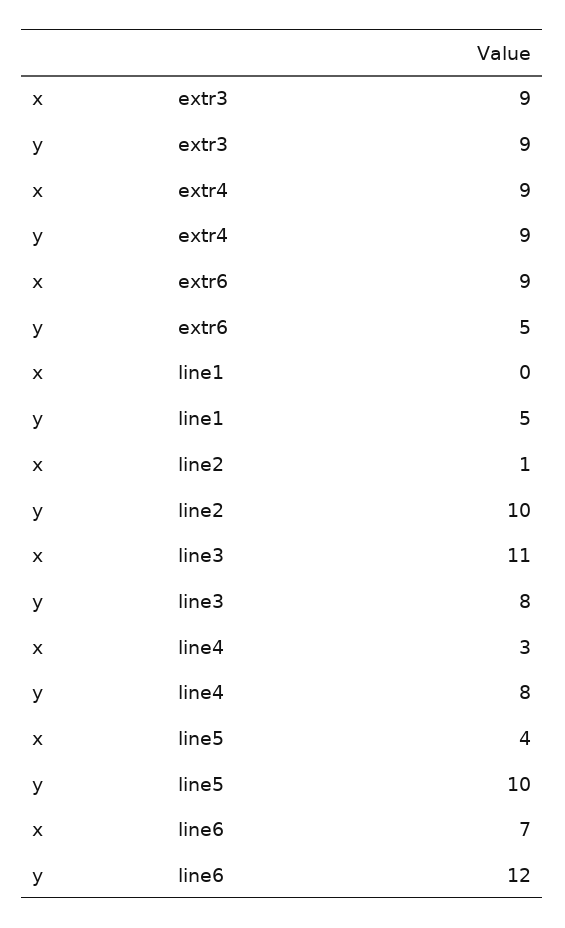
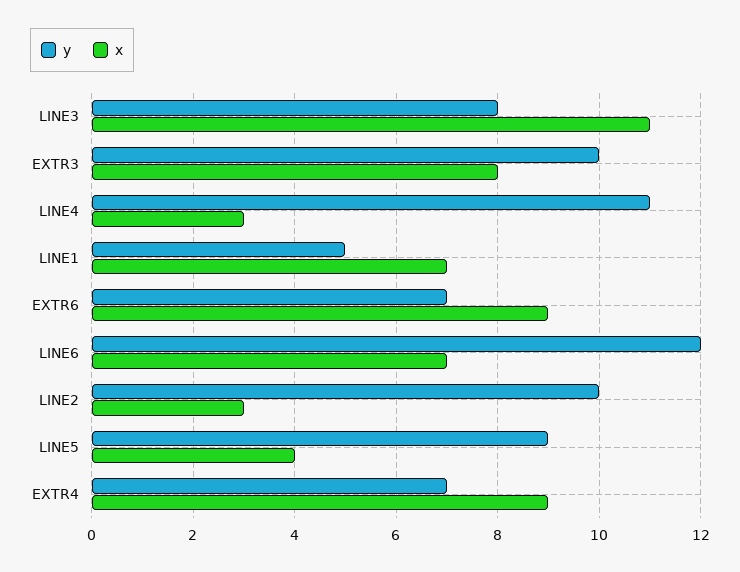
  {
    "x": {
-     "extr3": 9,
+     "extr3": 8,
      "extr4": 9,
      "extr6": 9,
-     "line1": 0,
+     "line1": 7,
-     "line2": 1,
+     "line2": 3,
      "line3": 11,
      "line4": 3,
      "line5": 4,
      "line6": 7
    },
    "y": {
-     "extr3": 9,
+     "extr3": 10,
-     "extr4": 9,
+     "extr4": 7,
-     "extr6": 5,
+     "extr6": 7,
      "line1": 5,
      "line2": 10,
      "line3": 8,
-     "line4": 8,
+     "line4": 11,
-     "line5": 10,
+     "line5": 9,
      "line6": 12
    }
  }

